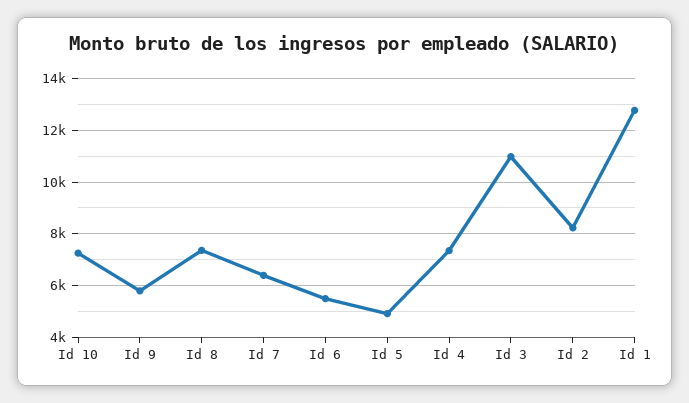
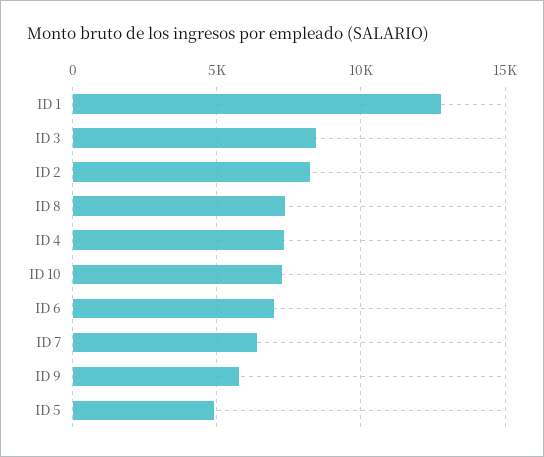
  {
    "Id 10": 7250,
    "Id 9": 5750,
    "Id 8": 7250,
    "Id 7": 6500,
-   "Id 6": 5500,
+   "Id 6": 7000,
    "Id 5": 5000,
    "Id 4": 7250,
-   "Id 3": 11000,
+   "Id 3": 8500,
    "Id 2": 8250,
    "Id 1": 12750
  }

